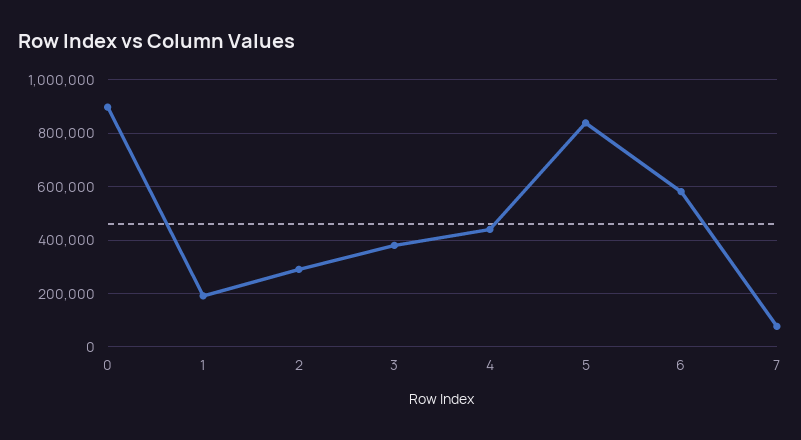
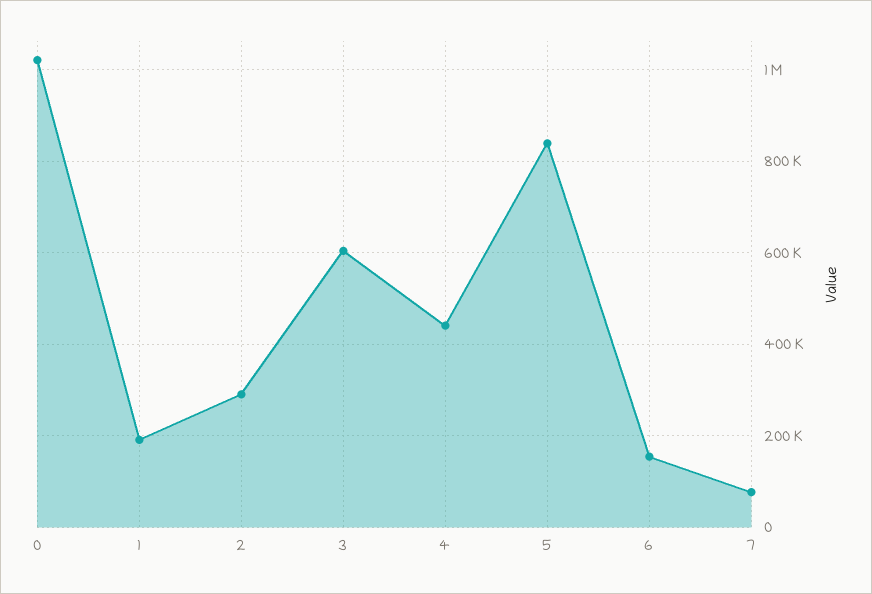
  {
-   "0": 900000,
+   "0": 1020000,
    "1": 200000,
    "2": 280000,
-   "3": 375000,
+   "3": 600000,
    "4": 440000,
    "5": 840000,
-   "6": 575000,
+   "6": 160000,
    "7": 80000
  }

